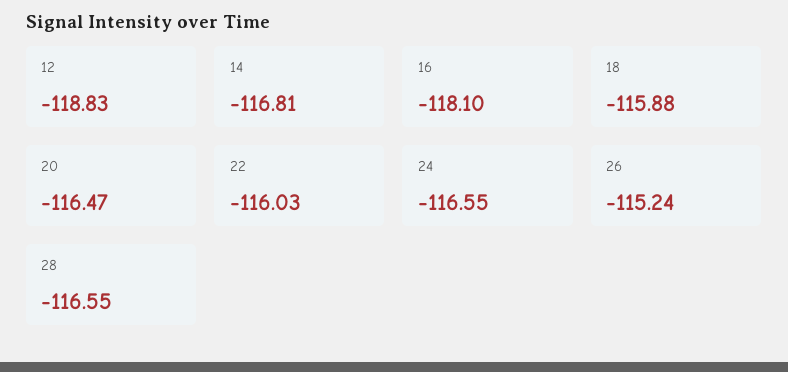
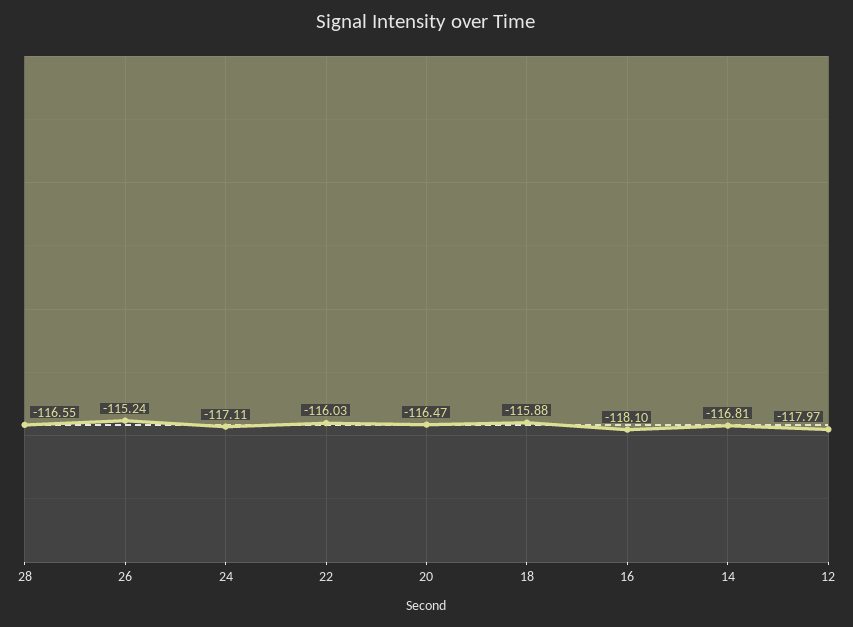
  {
-   "12": -118.83,
+   "12": -117.97,
    "14": -116.81,
    "16": -118.1,
    "18": -115.88,
    "20": -116.47,
    "22": -116.03,
-   "24": -116.55,
+   "24": -117.11,
    "26": -115.24,
    "28": -116.55
  }

